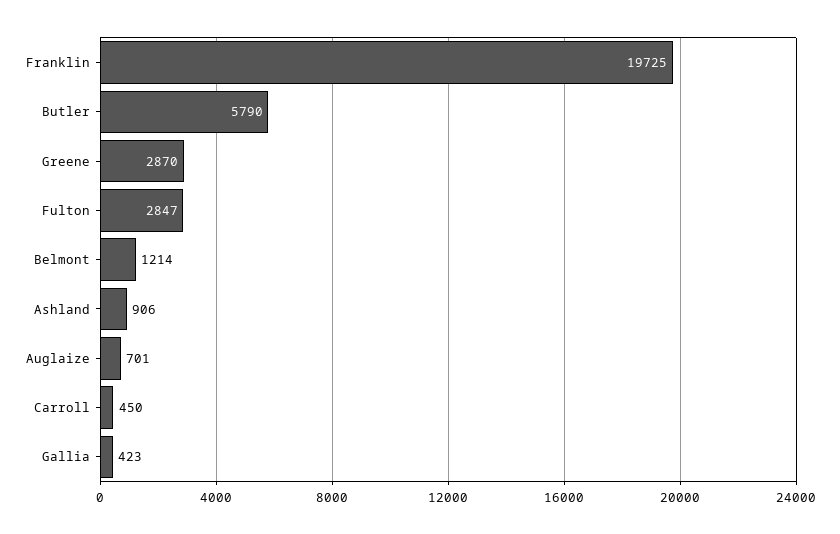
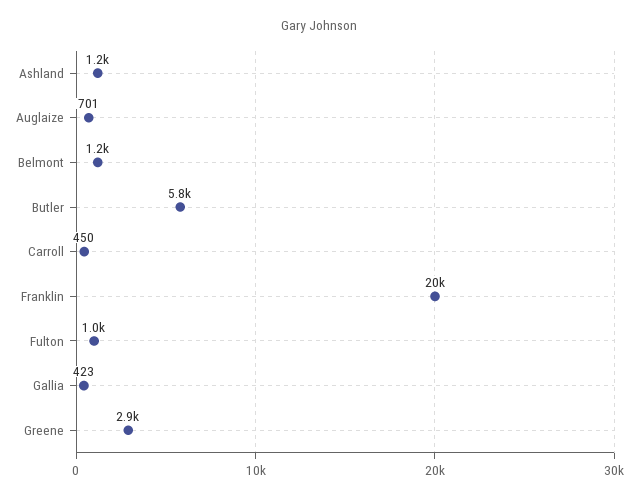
  {
    "Franklin": 19725,
    "Butler": 5790,
    "Greene": 2870,
-   "Fulton": 2847,
+   "Fulton": 1000,
    "Belmont": 1214,
-   "Ashland": 906,
+   "Ashland": 1200,
    "Auglaize": 701,
    "Carroll": 450,
    "Gallia": 423
  }

